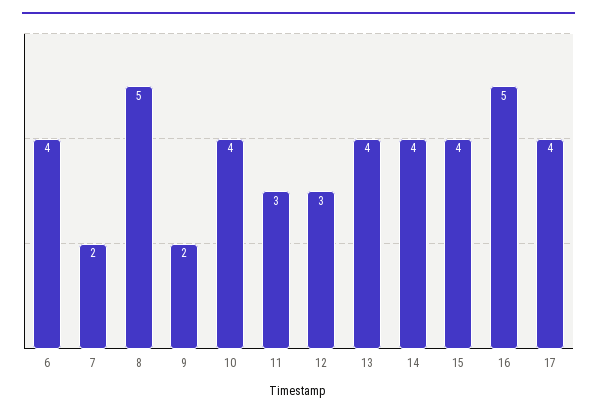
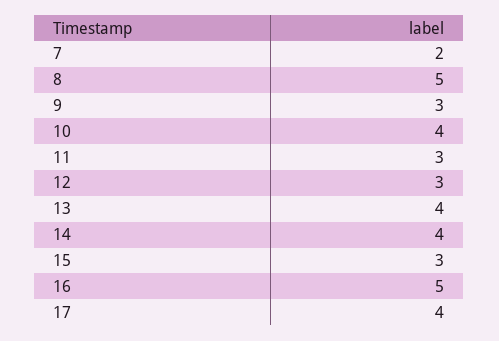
  {
-   "6": 4,
    "7": 2,
    "8": 5,
-   "9": 2,
+   "9": 3,
    "10": 4,
    "11": 3,
    "12": 3,
    "13": 4,
    "14": 4,
-   "15": 4,
+   "15": 3,
    "16": 5,
    "17": 4
  }

